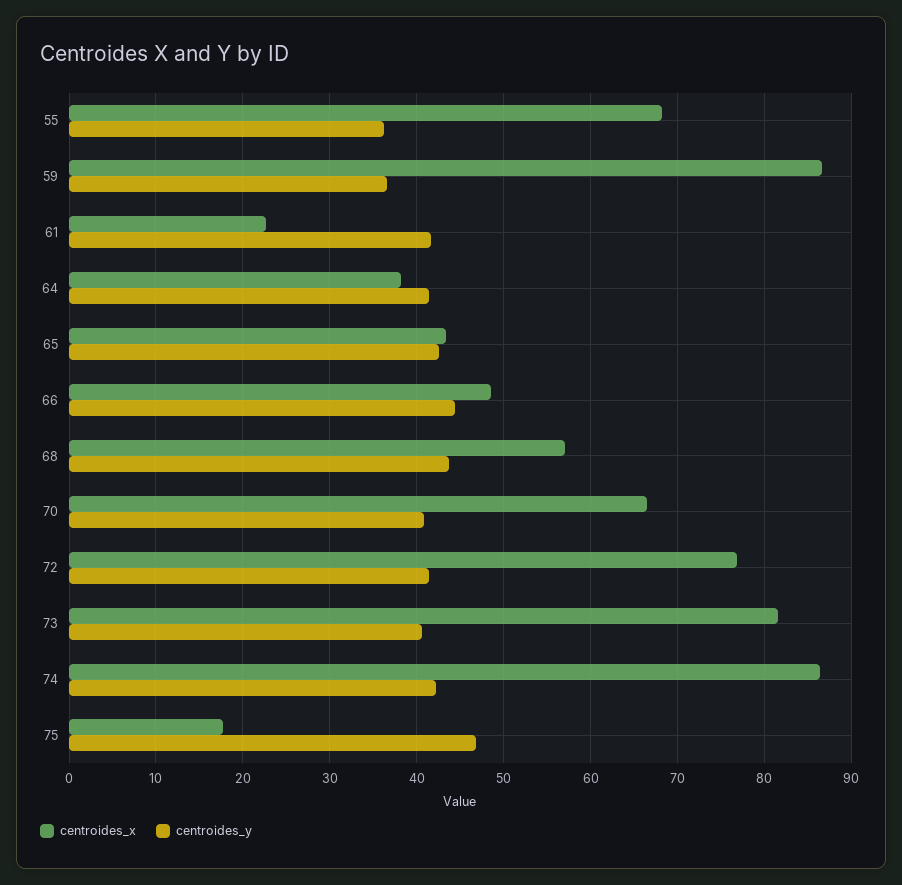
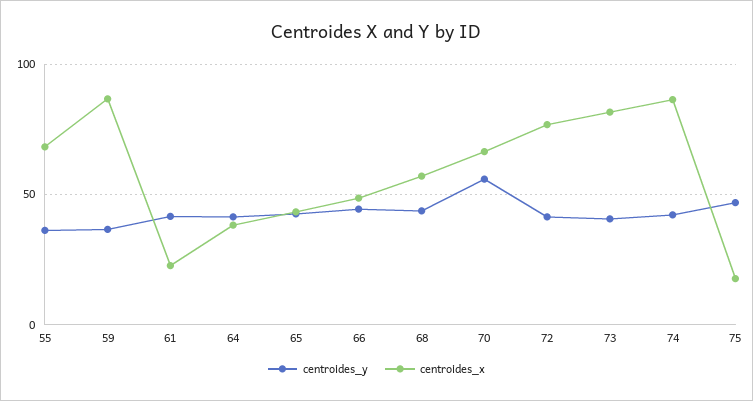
  {
    "centroides_x": {
      "55": 68,
      "59": 87,
      "61": 23,
      "64": 38,
      "65": 43,
      "66": 49,
      "68": 57,
      "70": 66,
      "72": 77,
      "73": 82,
      "74": 86,
      "75": 18
    },
    "centroides_y": {
      "55": 36,
      "59": 37,
      "61": 42,
      "64": 41,
      "65": 43,
      "66": 44,
      "68": 44,
-     "70": 41,
+     "70": 55,
      "72": 41,
      "73": 41,
      "74": 42,
      "75": 47
    }
  }

